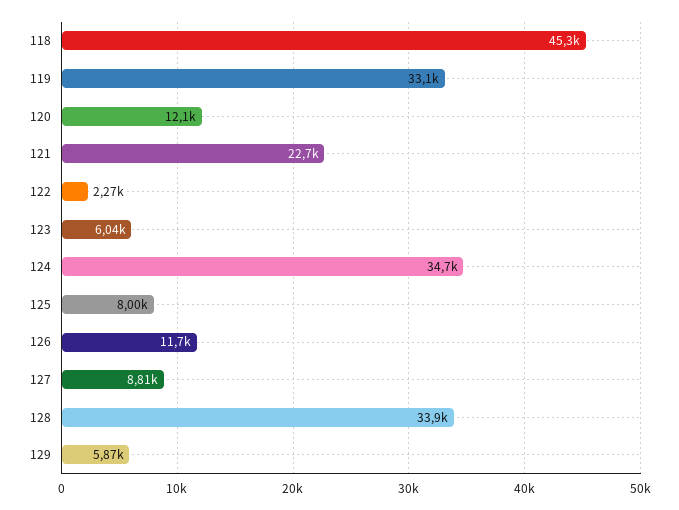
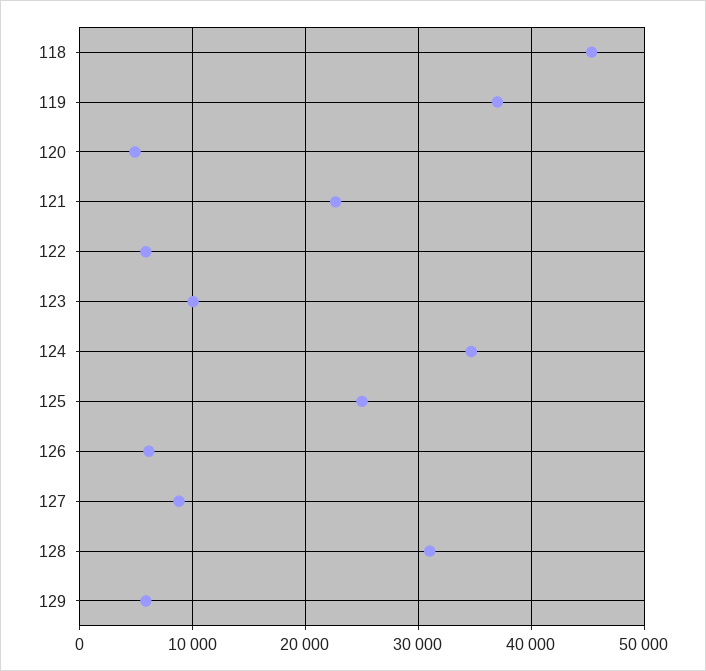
  {
    "118": 45300,
-   "119": 33100,
+   "119": 37000,
-   "120": 12100,
+   "120": 5000,
    "121": 22700,
-   "122": 2270,
+   "122": 6000,
-   "123": 6040,
+   "123": 10000,
    "124": 34700,
-   "125": 8000,
+   "125": 25000,
-   "126": 11700,
+   "126": 6000,
    "127": 8810,
-   "128": 33900,
+   "128": 31000,
    "129": 5870
  }

